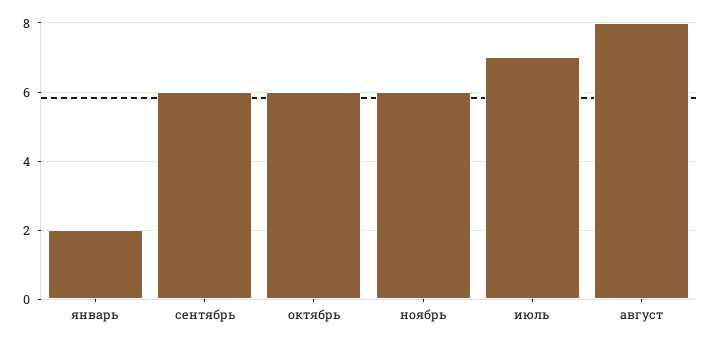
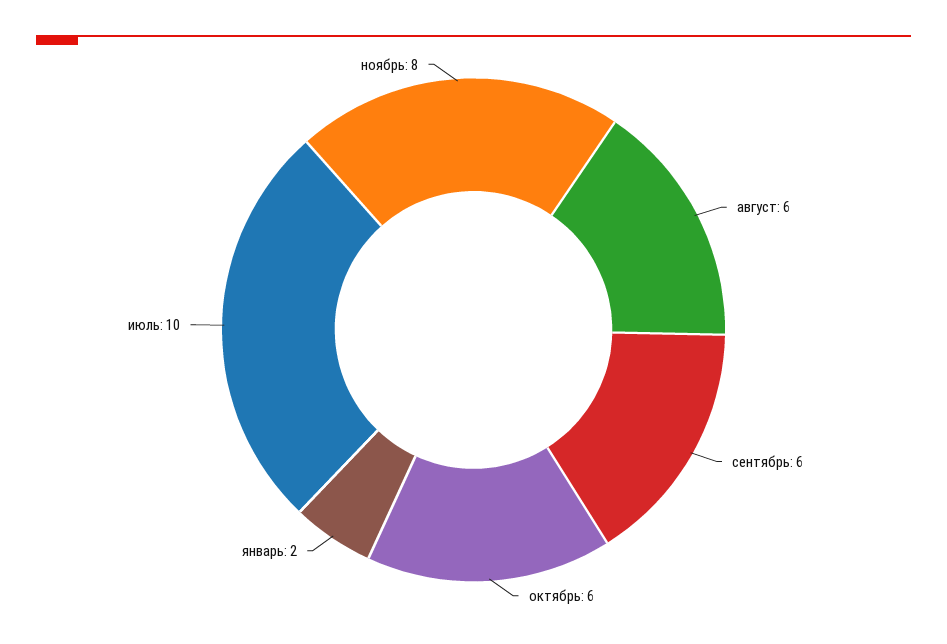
  {
    "январь": 2,
    "сентябрь": 6,
    "октябрь": 6,
-   "ноябрь": 6,
+   "ноябрь": 8,
-   "июль": 7,
+   "июль": 10,
-   "август": 8
+   "август": 6
  }

